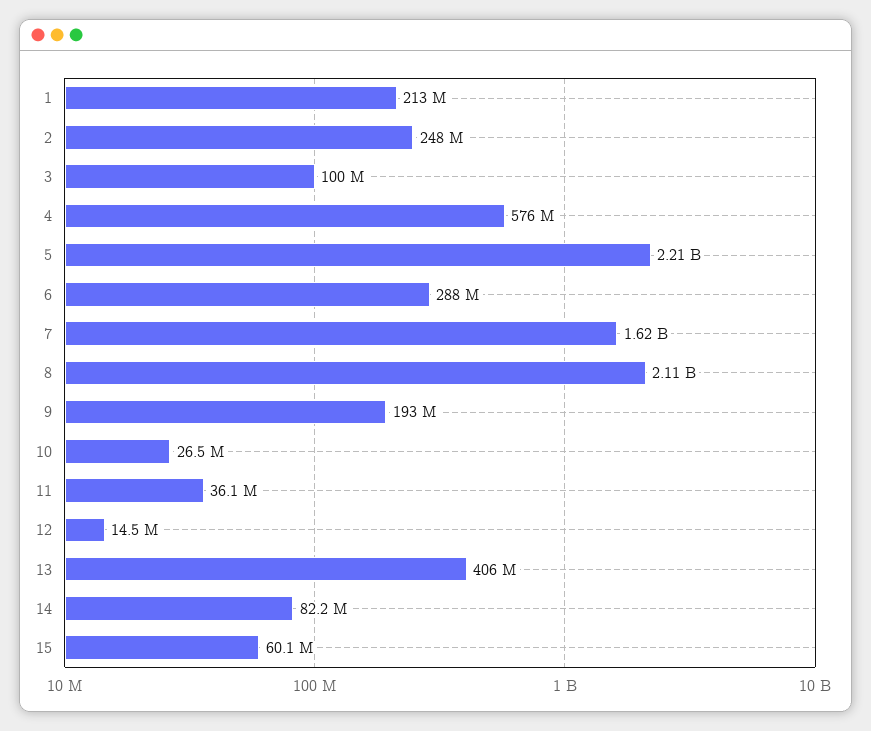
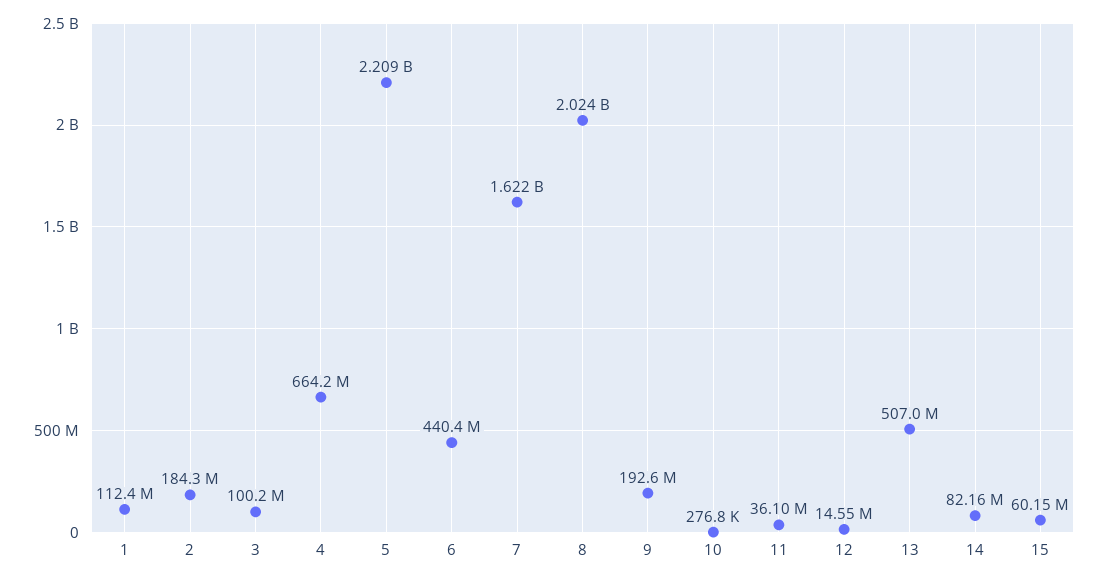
  {
-   "1": 213000000,
+   "1": 112400000,
-   "2": 248000000,
+   "2": 184300000,
    "3": 100200000,
-   "4": 576000000,
+   "4": 664200000,
    "5": 2209000000,
-   "6": 288000000,
+   "6": 440400000,
    "7": 1622000000,
-   "8": 2110000000,
+   "8": 2024000000,
    "9": 192600000,
-   "10": 26500000,
+   "10": 276800,
    "11": 36100000,
    "12": 14550000,
-   "13": 406000000,
+   "13": 507000000,
    "14": 82160000,
    "15": 60150000
  }

